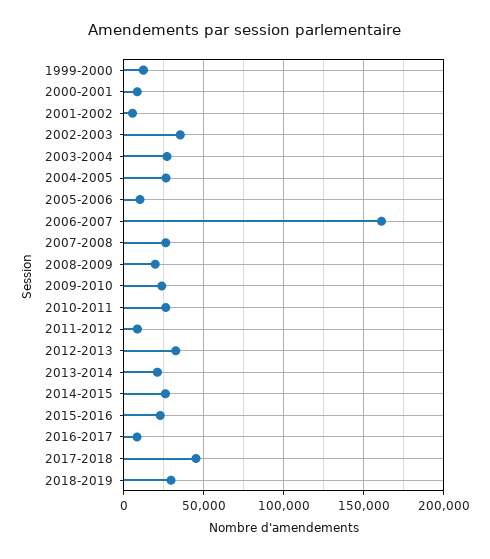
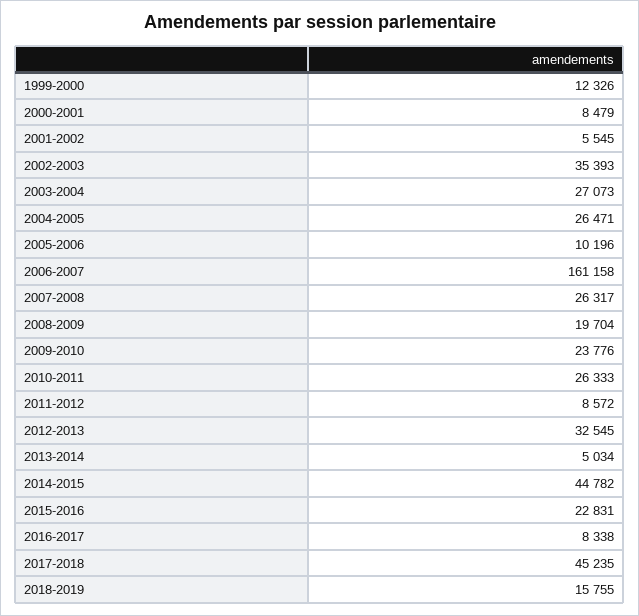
  {
    "1999-2000": 12326,
    "2000-2001": 8479,
    "2001-2002": 5545,
    "2002-2003": 35393,
    "2003-2004": 27073,
    "2004-2005": 26471,
    "2005-2006": 10196,
    "2006-2007": 161158,
    "2007-2008": 26317,
    "2008-2009": 19704,
    "2009-2010": 23776,
    "2010-2011": 26333,
    "2011-2012": 8572,
    "2012-2013": 32545,
-   "2013-2014": 20000,
+   "2013-2014": 5034,
-   "2014-2015": 25000,
+   "2014-2015": 44782,
    "2015-2016": 22831,
    "2016-2017": 8338,
    "2017-2018": 45235,
-   "2018-2019": 30000
+   "2018-2019": 15755
  }

